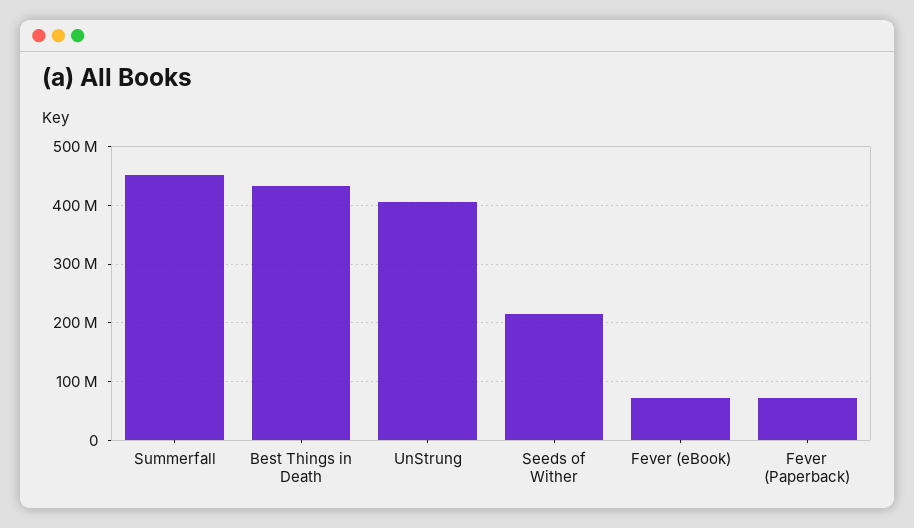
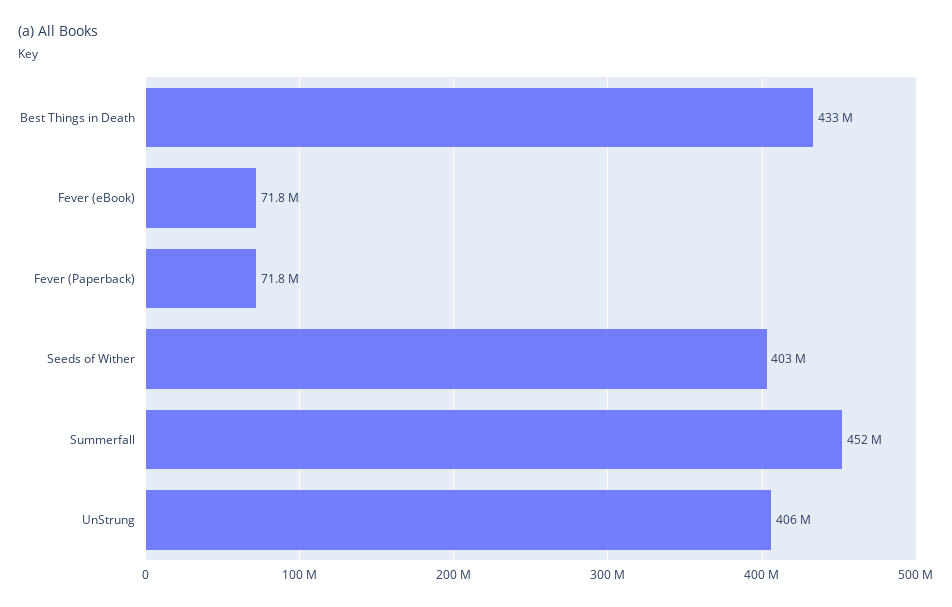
  {
    "Summerfall": 452000000,
    "Best Things in Death": 433000000,
    "UnStrung": 406000000,
-   "Seeds of Wither": 220000000,
+   "Seeds of Wither": 403000000,
    "Fever (eBook)": 71800000,
    "Fever (Paperback)": 71800000
  }

